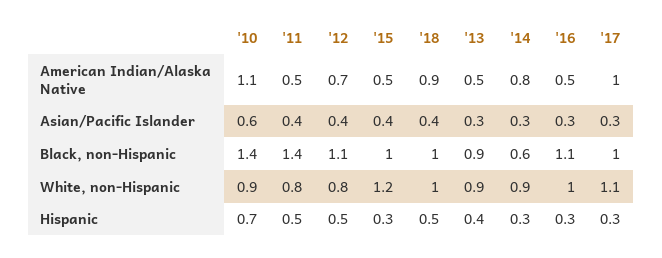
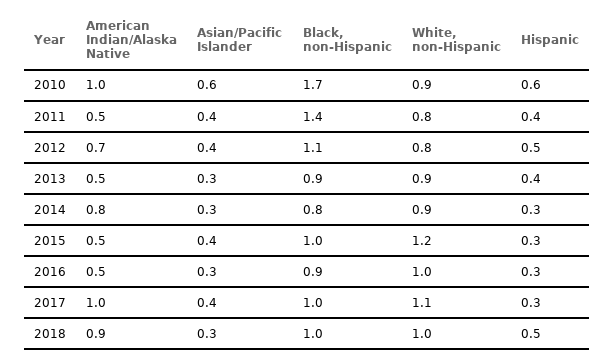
  {
    "'10": {
-     "American Indian/Alaska Native": 1.1,
+     "American Indian/Alaska Native": 1,
      "Asian/Pacific Islander": 0.6,
-     "Black, non-Hispanic": 1.4,
+     "Black, non-Hispanic": 1.7,
      "White, non-Hispanic": 0.9,
-     "Hispanic": 0.7
+     "Hispanic": 0.6
    },
    "'11": {
      "American Indian/Alaska Native": 0.5,
      "Asian/Pacific Islander": 0.4,
      "Black, non-Hispanic": 1.4,
      "White, non-Hispanic": 0.8,
-     "Hispanic": 0.5
+     "Hispanic": 0.4
    },
    "'12": {
      "American Indian/Alaska Native": 0.7,
      "Asian/Pacific Islander": 0.4,
      "Black, non-Hispanic": 1.1,
      "White, non-Hispanic": 0.8,
      "Hispanic": 0.5
    },
    "'15": {
      "American Indian/Alaska Native": 0.5,
      "Asian/Pacific Islander": 0.4,
      "Black, non-Hispanic": 1,
      "White, non-Hispanic": 1.2,
      "Hispanic": 0.3
    },
    "'18": {
      "American Indian/Alaska Native": 0.9,
-     "Asian/Pacific Islander": 0.4,
+     "Asian/Pacific Islander": 0.3,
      "Black, non-Hispanic": 1,
      "White, non-Hispanic": 1,
      "Hispanic": 0.5
    },
    "'13": {
      "American Indian/Alaska Native": 0.5,
      "Asian/Pacific Islander": 0.3,
      "Black, non-Hispanic": 0.9,
      "White, non-Hispanic": 0.9,
      "Hispanic": 0.4
    },
    "'14": {
      "American Indian/Alaska Native": 0.8,
      "Asian/Pacific Islander": 0.3,
-     "Black, non-Hispanic": 0.6,
+     "Black, non-Hispanic": 0.8,
      "White, non-Hispanic": 0.9,
      "Hispanic": 0.3
    },
    "'16": {
      "American Indian/Alaska Native": 0.5,
      "Asian/Pacific Islander": 0.3,
-     "Black, non-Hispanic": 1.1,
+     "Black, non-Hispanic": 0.9,
      "White, non-Hispanic": 1,
      "Hispanic": 0.3
    },
    "'17": {
      "American Indian/Alaska Native": 1,
-     "Asian/Pacific Islander": 0.3,
+     "Asian/Pacific Islander": 0.4,
      "Black, non-Hispanic": 1,
      "White, non-Hispanic": 1.1,
      "Hispanic": 0.3
    }
  }

